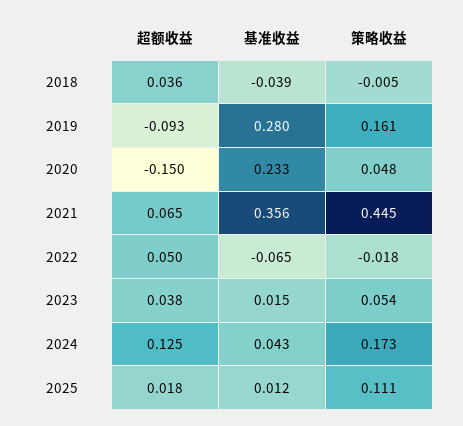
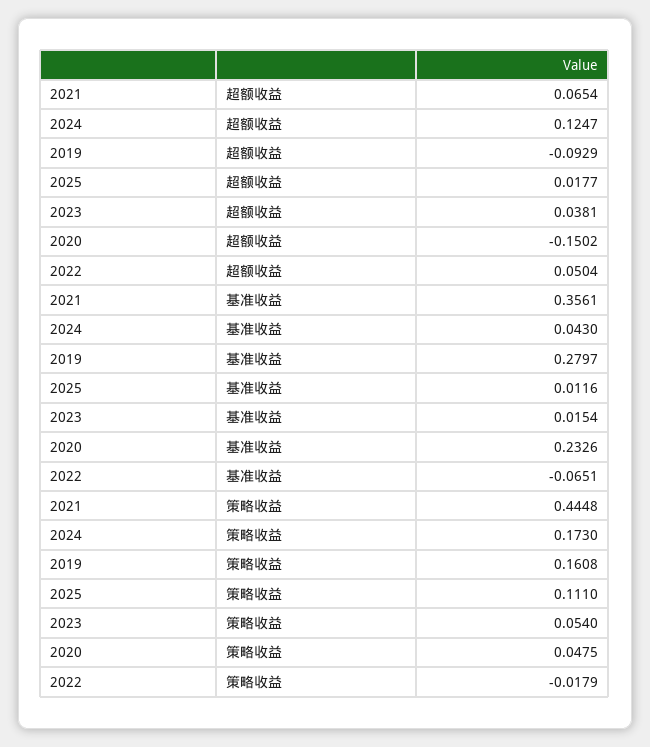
  {
    "超额收益": {
-     "2018": 0.036,
      "2019": -0.0929,
      "2020": -0.1502,
      "2021": 0.0654,
      "2022": 0.0504,
      "2023": 0.0381,
      "2024": 0.1247,
      "2025": 0.0177
    },
    "基准收益": {
-     "2018": -0.039,
      "2019": 0.2797,
      "2020": 0.2326,
      "2021": 0.3561,
      "2022": -0.0651,
      "2023": 0.0154,
      "2024": 0.043,
      "2025": 0.0116
    },
    "策略收益": {
-     "2018": -0.005,
      "2019": 0.1608,
      "2020": 0.0475,
      "2021": 0.4448,
      "2022": -0.0179,
      "2023": 0.054,
      "2024": 0.173,
      "2025": 0.111
    }
  }

